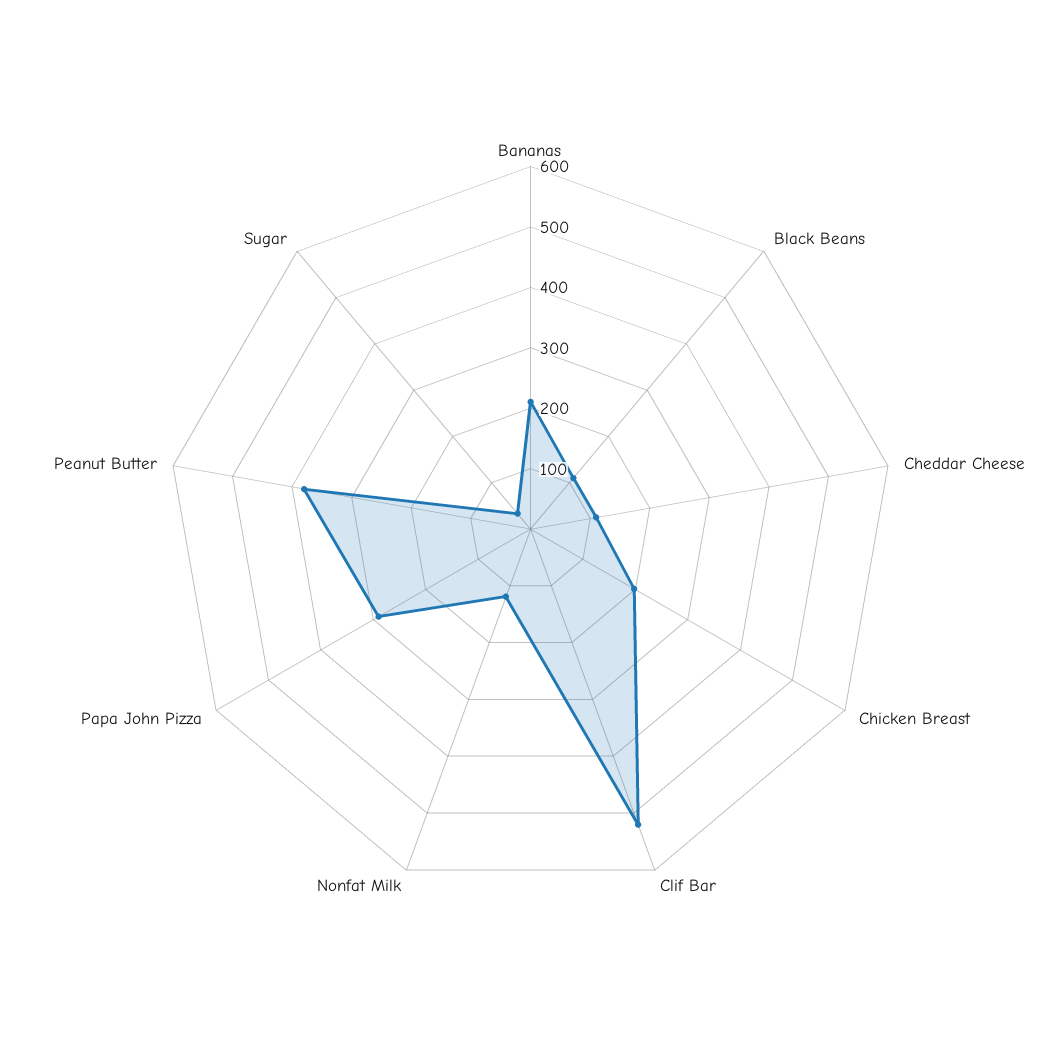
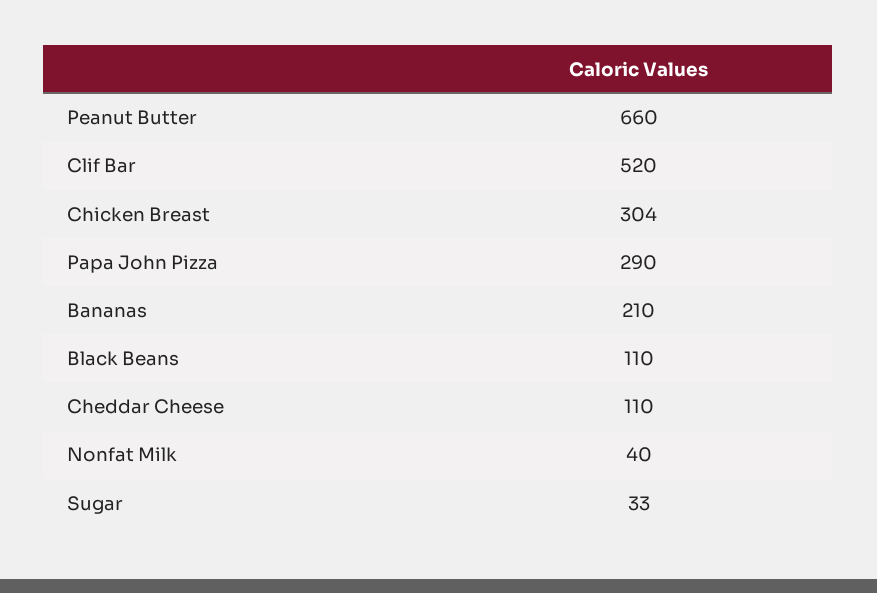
  {
    "Bananas": 210,
    "Black Beans": 110,
    "Cheddar Cheese": 110,
-   "Chicken Breast": 200,
+   "Chicken Breast": 304,
    "Clif Bar": 520,
-   "Nonfat Milk": 120,
+   "Nonfat Milk": 40,
    "Papa John Pizza": 290,
-   "Peanut Butter": 380,
+   "Peanut Butter": 660,
    "Sugar": 33
  }

